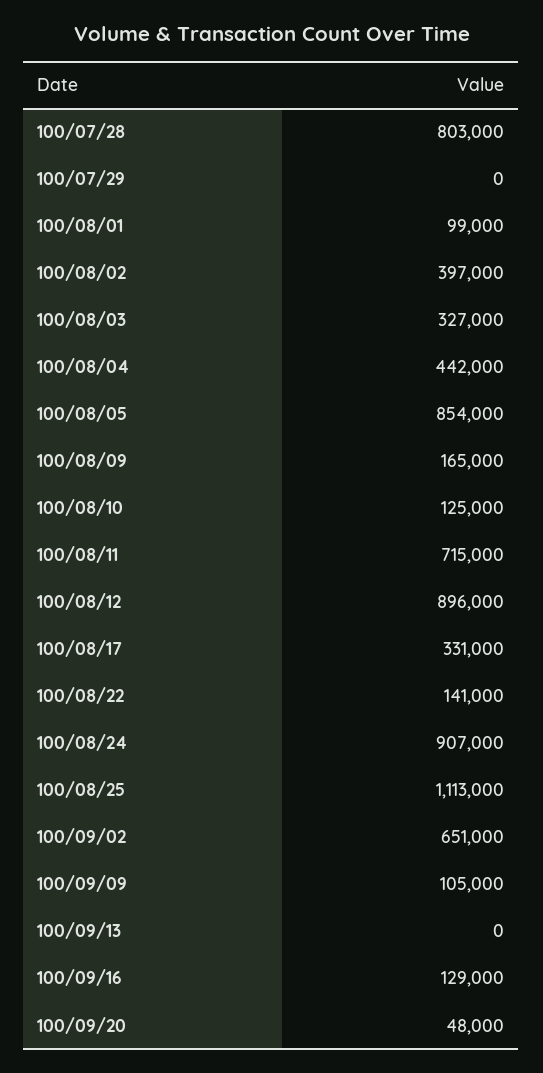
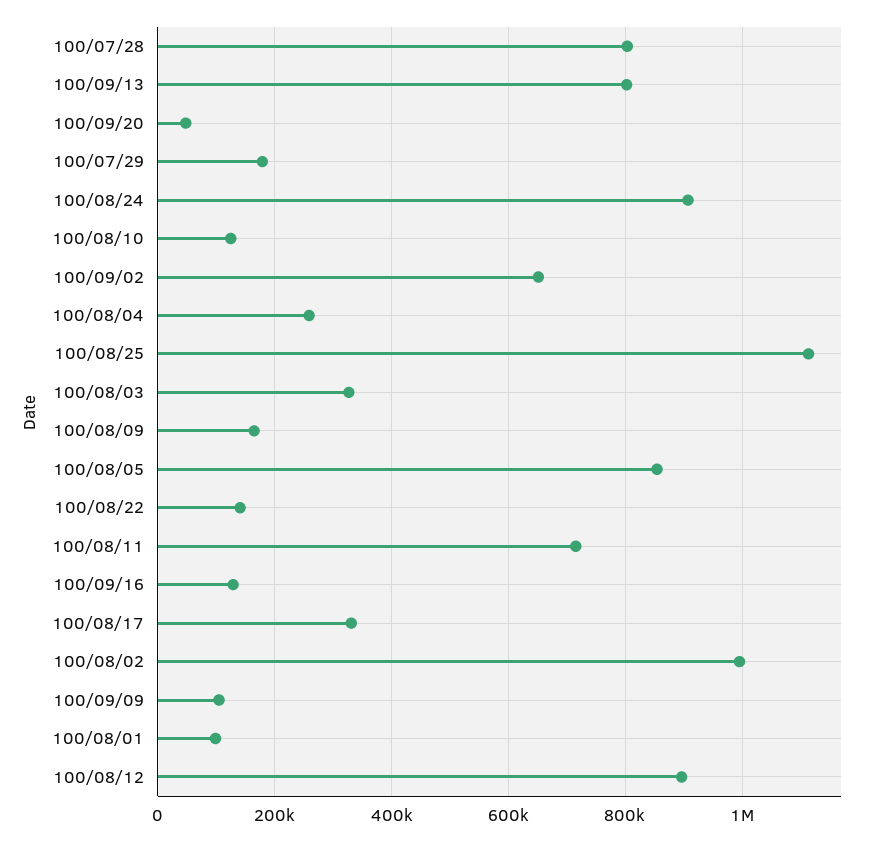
  {
    "100/07/28": 803000,
-   "100/07/29": 0,
+   "100/07/29": 180000,
    "100/08/01": 99000,
-   "100/08/02": 397000,
+   "100/08/02": 1000000,
    "100/08/03": 327000,
-   "100/08/04": 442000,
+   "100/08/04": 260000,
    "100/08/05": 854000,
    "100/08/09": 165000,
    "100/08/10": 125000,
    "100/08/11": 715000,
    "100/08/12": 896000,
    "100/08/17": 331000,
    "100/08/22": 141000,
    "100/08/24": 907000,
    "100/08/25": 1113000,
    "100/09/02": 651000,
    "100/09/09": 105000,
-   "100/09/13": 0,
+   "100/09/13": 800000,
    "100/09/16": 129000,
    "100/09/20": 48000
  }

